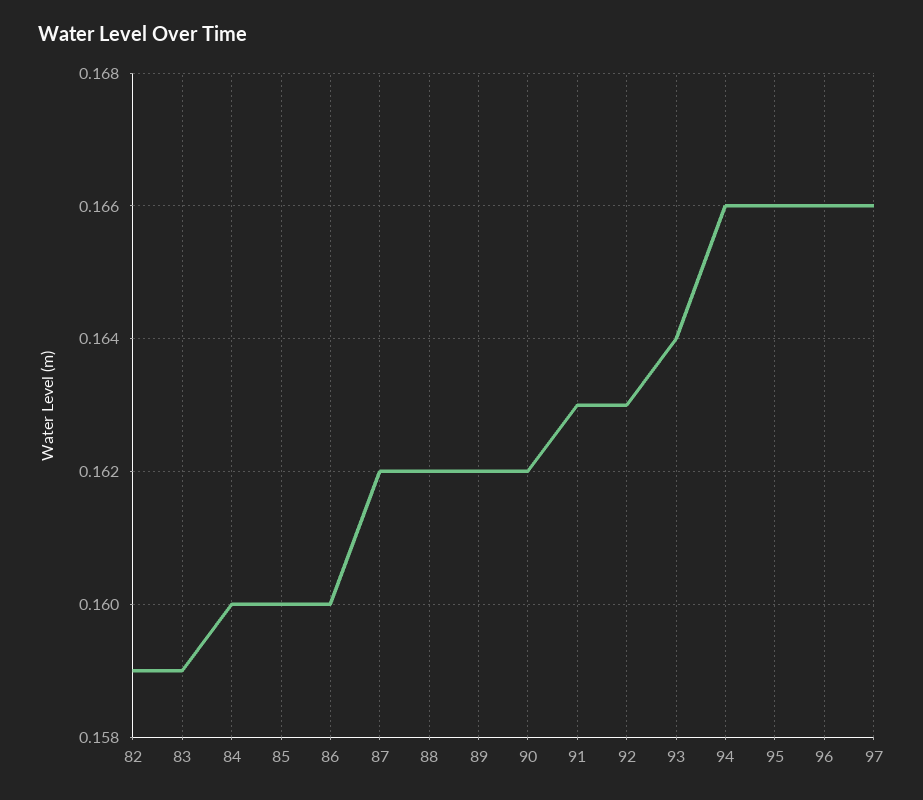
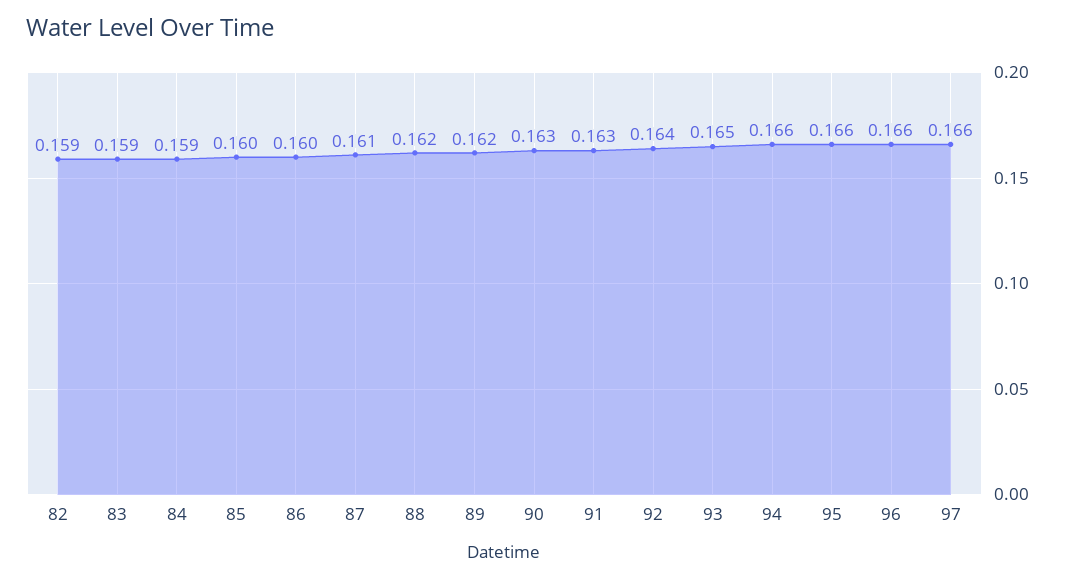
  {
    "82": 0.159,
    "83": 0.159,
-   "84": 0.16,
+   "84": 0.159,
    "85": 0.16,
    "86": 0.16,
-   "87": 0.162,
+   "87": 0.161,
    "88": 0.162,
    "89": 0.162,
-   "90": 0.162,
+   "90": 0.163,
    "91": 0.163,
-   "92": 0.163,
+   "92": 0.164,
-   "93": 0.164,
+   "93": 0.165,
    "94": 0.166,
    "95": 0.166,
    "96": 0.166,
    "97": 0.166
  }

